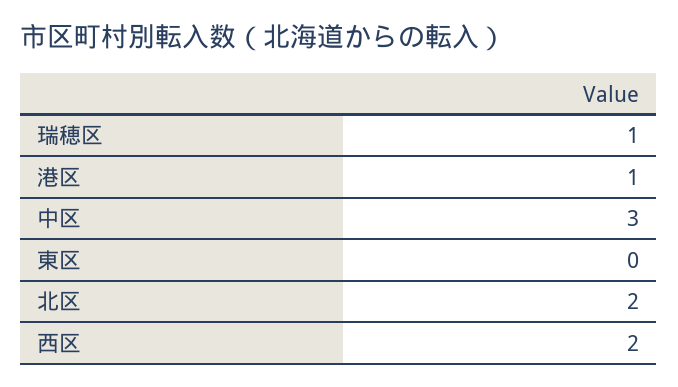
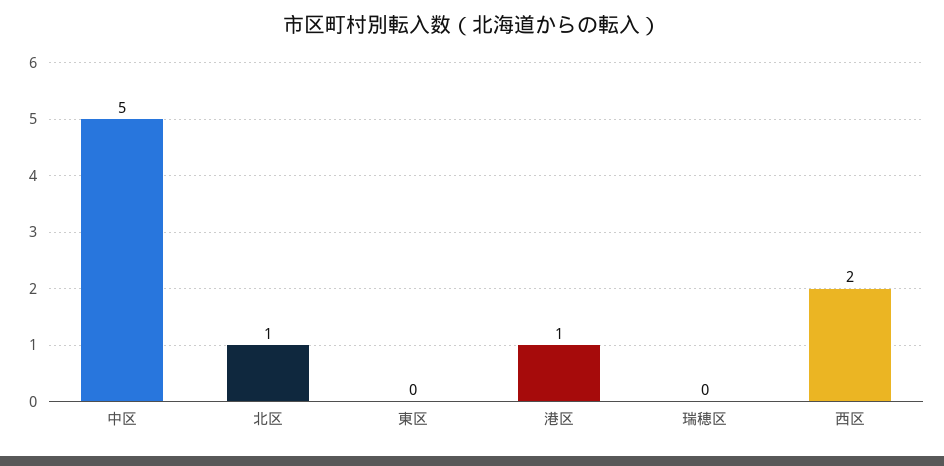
  {
-   "瑞穂区": 1,
+   "瑞穂区": 0,
    "港区": 1,
-   "中区": 3,
+   "中区": 5,
    "東区": 0,
-   "北区": 2,
+   "北区": 1,
    "西区": 2
  }

